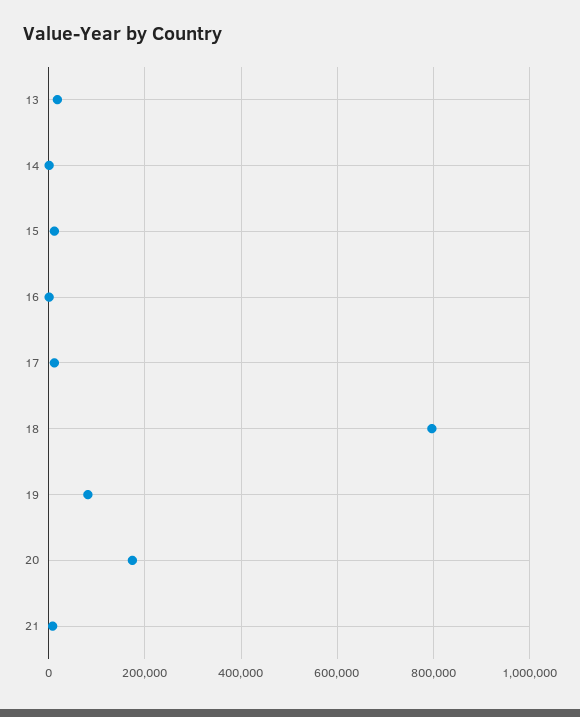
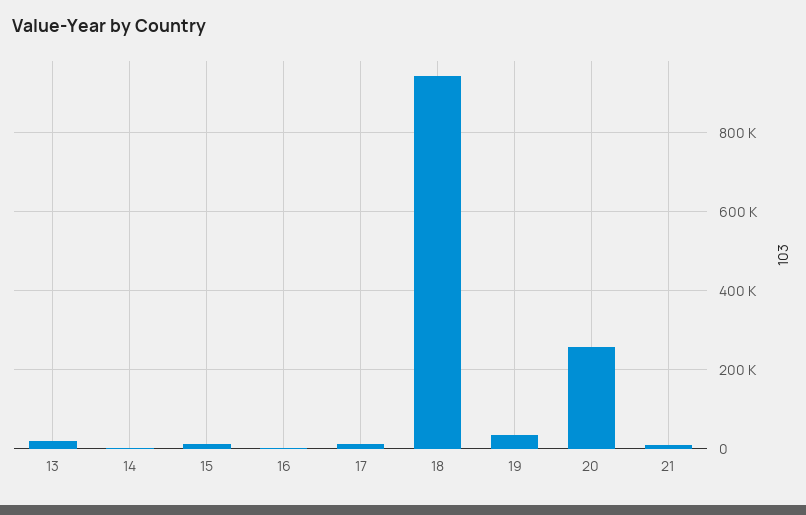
  {
    "13": 20000,
    "14": 0,
    "15": 20000,
    "16": 0,
    "17": 20000,
-   "18": 800000,
+   "18": 940000,
-   "19": 80000,
+   "19": 40000,
-   "20": 180000,
+   "20": 260000,
    "21": 0
  }

